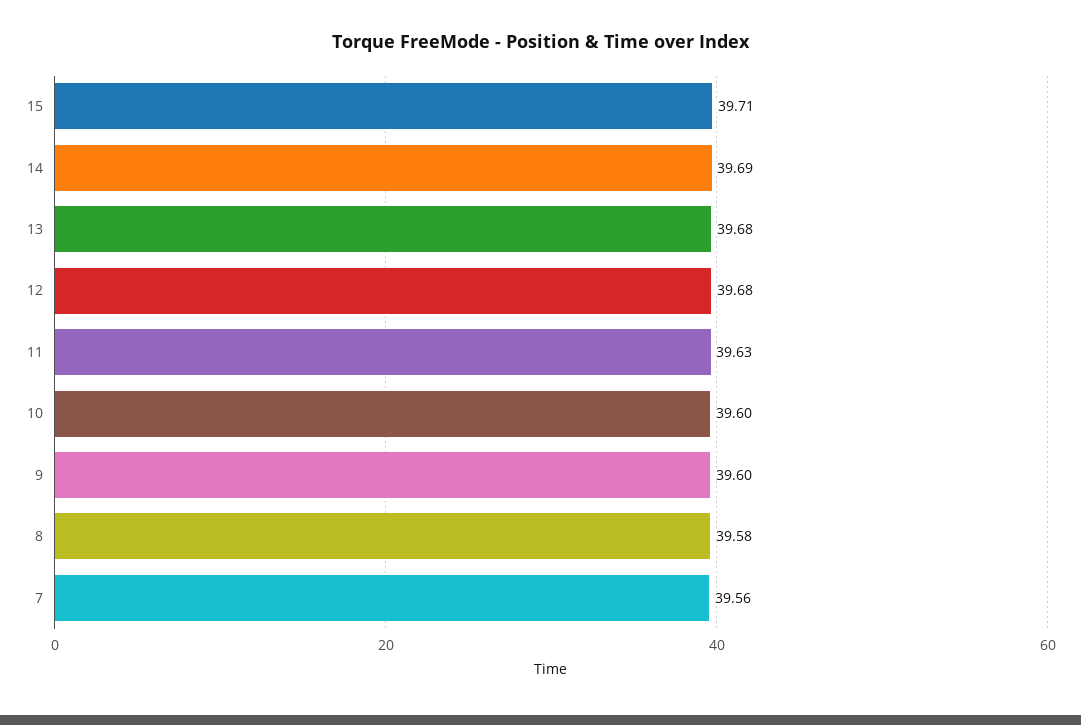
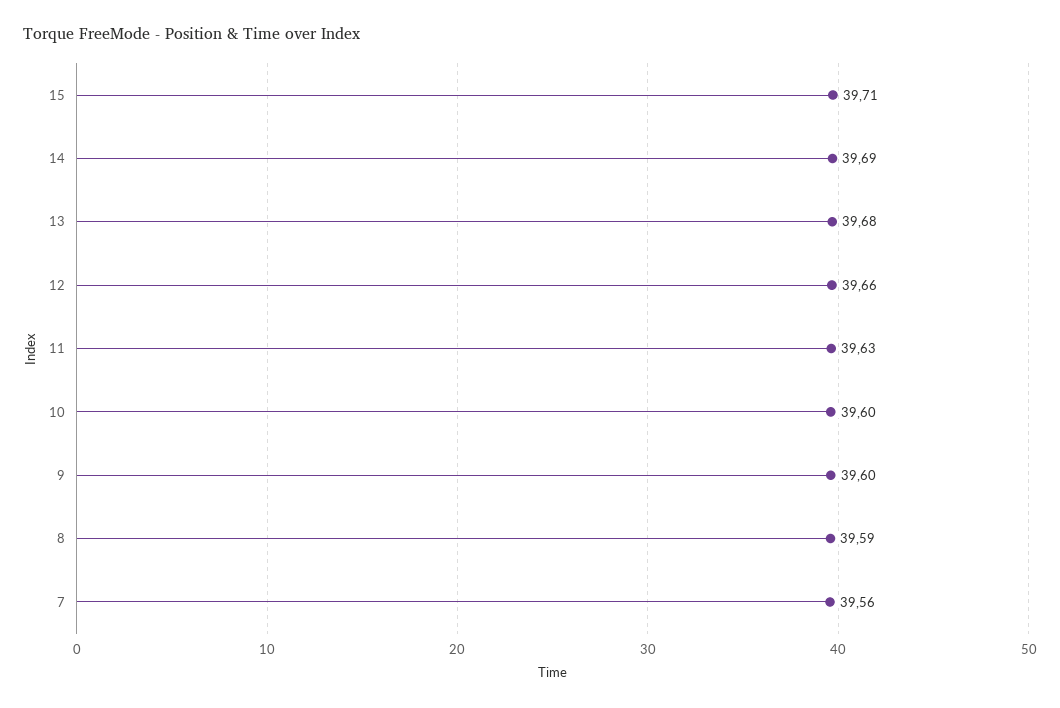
  {
    "15": 39.71,
    "14": 39.69,
    "13": 39.68,
-   "12": 39.68,
+   "12": 39.66,
    "11": 39.63,
    "10": 39.6,
    "9": 39.6,
-   "8": 39.58,
+   "8": 39.59,
    "7": 39.56
  }

